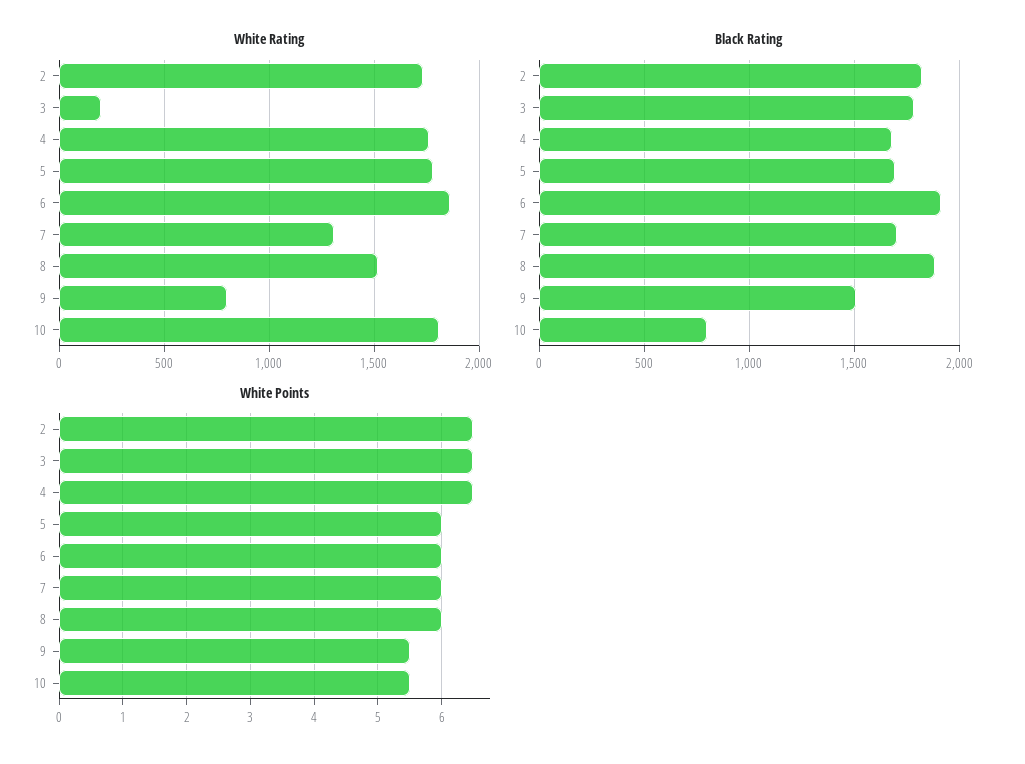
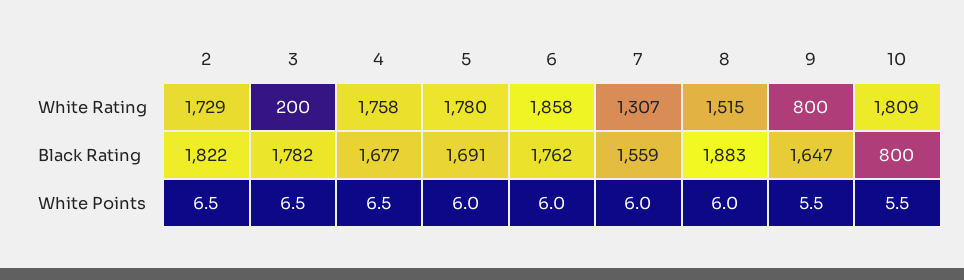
  {
    "White Rating": {
      "2": 1729,
      "3": 200,
      "4": 1758,
      "5": 1780,
      "6": 1858,
      "7": 1307,
      "8": 1515,
      "9": 800,
      "10": 1809
    },
    "Black Rating": {
      "2": 1822,
      "3": 1782,
      "4": 1677,
      "5": 1691,
-     "6": 1900,
+     "6": 1762,
-     "7": 1700,
+     "7": 1559,
      "8": 1883,
-     "9": 1500,
+     "9": 1647,
      "10": 800
    },
    "White Points": {
      "2": 6.5,
      "3": 6.5,
      "4": 6.5,
      "5": 6,
      "6": 6,
      "7": 6,
      "8": 6,
      "9": 5.5,
      "10": 5.5
    }
  }

